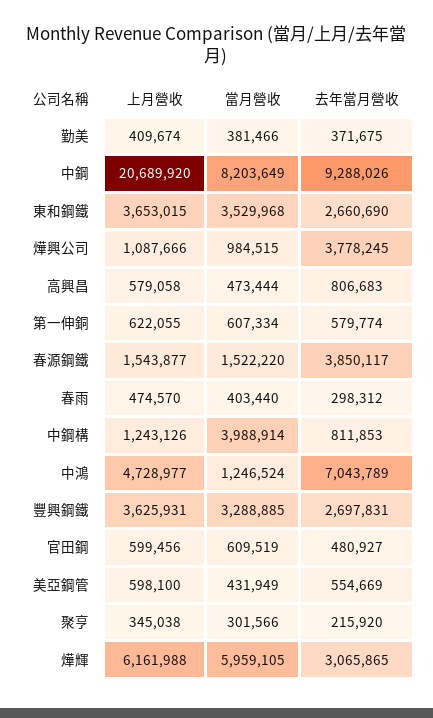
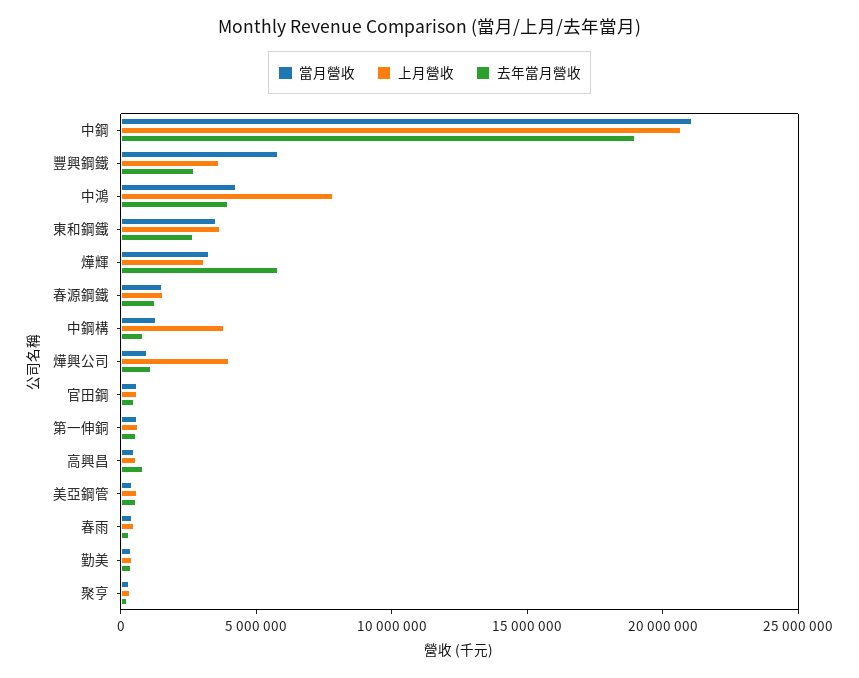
  {
    "上月營收": {
      "勤美": 409674,
      "中鋼": 20689920,
      "東和鋼鐵": 3653015,
-     "燁興公司": 1087666,
+     "燁興公司": 4000000,
      "高興昌": 579058,
      "第一伸銅": 622055,
      "春源鋼鐵": 1543877,
      "春雨": 474570,
-     "中鋼構": 1243126,
+     "中鋼構": 4000000,
-     "中鴻": 4728977,
+     "中鴻": 8000000,
      "豐興鋼鐵": 3625931,
      "官田鋼": 599456,
      "美亞鋼管": 598100,
      "聚亨": 345038,
-     "燁輝": 6161988
+     "燁輝": 3000000
    },
    "當月營收": {
      "勤美": 381466,
-     "中鋼": 8203649,
+     "中鋼": 21000000,
      "東和鋼鐵": 3529968,
      "燁興公司": 984515,
      "高興昌": 473444,
      "第一伸銅": 607334,
      "春源鋼鐵": 1522220,
      "春雨": 403440,
-     "中鋼構": 3988914,
+     "中鋼構": 1000000,
-     "中鴻": 1246524,
+     "中鴻": 4000000,
-     "豐興鋼鐵": 3288885,
+     "豐興鋼鐵": 6000000,
      "官田鋼": 609519,
      "美亞鋼管": 431949,
      "聚亨": 301566,
-     "燁輝": 5959105
+     "燁輝": 3000000
    },
    "去年當月營收": {
      "勤美": 371675,
-     "中鋼": 9288026,
+     "中鋼": 19000000,
      "東和鋼鐵": 2660690,
-     "燁興公司": 3778245,
+     "燁興公司": 1000000,
      "高興昌": 806683,
      "第一伸銅": 579774,
-     "春源鋼鐵": 3850117,
+     "春源鋼鐵": 1000000,
      "春雨": 298312,
      "中鋼構": 811853,
-     "中鴻": 7043789,
+     "中鴻": 4000000,
      "豐興鋼鐵": 2697831,
      "官田鋼": 480927,
      "美亞鋼管": 554669,
      "聚亨": 215920,
-     "燁輝": 3065865
+     "燁輝": 6000000
    }
  }

